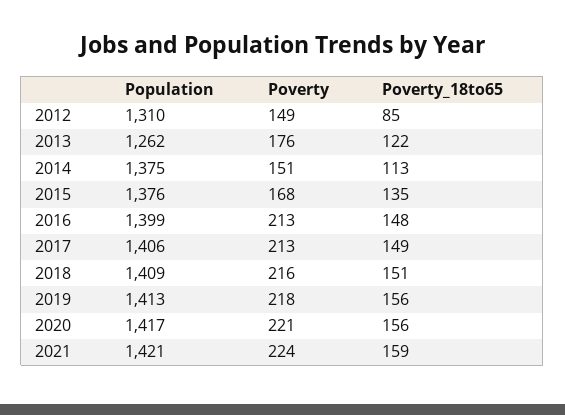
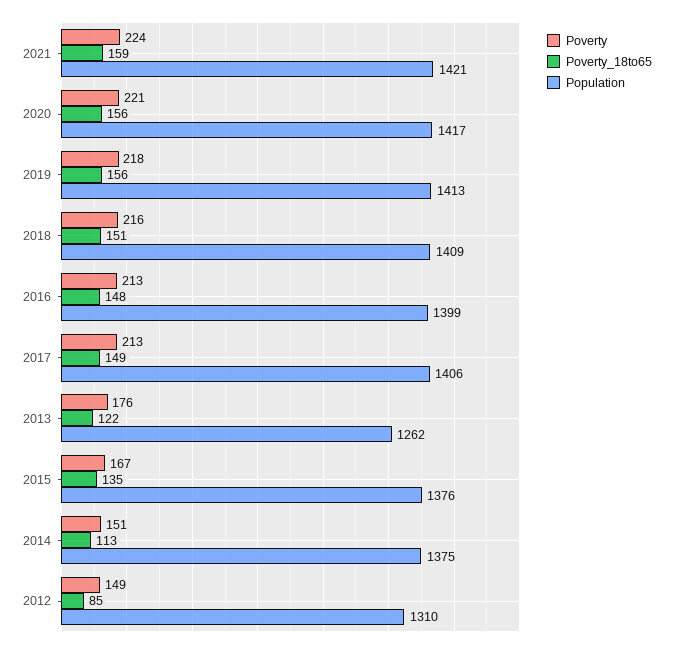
  {
    "Population": {
      "2012": 1310,
      "2013": 1262,
      "2014": 1375,
      "2015": 1376,
      "2016": 1399,
      "2017": 1406,
      "2018": 1409,
      "2019": 1413,
      "2020": 1417,
      "2021": 1421
    },
    "Poverty": {
      "2012": 149,
      "2013": 176,
      "2014": 151,
-     "2015": 168,
+     "2015": 167,
      "2016": 213,
      "2017": 213,
      "2018": 216,
      "2019": 218,
      "2020": 221,
      "2021": 224
    },
    "Poverty_18to65": {
      "2012": 85,
      "2013": 122,
      "2014": 113,
      "2015": 135,
      "2016": 148,
      "2017": 149,
      "2018": 151,
      "2019": 156,
      "2020": 156,
      "2021": 159
    }
  }

